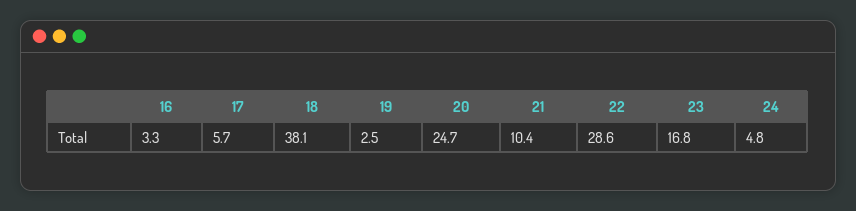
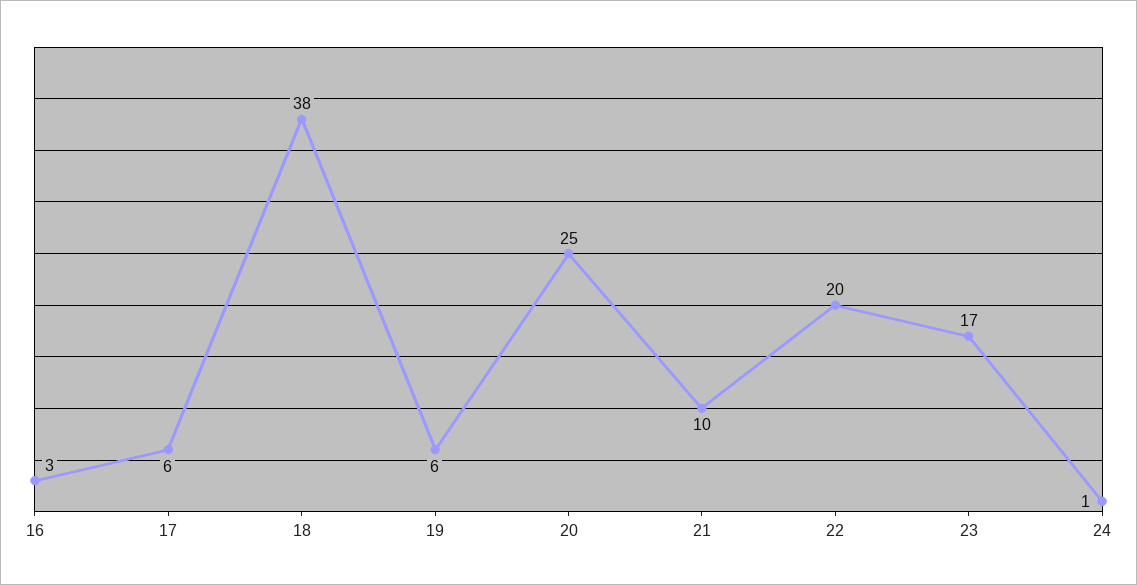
  {
    "16": 3.3,
    "17": 5.7,
    "18": 38.1,
-   "19": 2.5,
+   "19": 6,
    "20": 24.7,
    "21": 10.4,
-   "22": 28.6,
+   "22": 20,
    "23": 16.8,
-   "24": 4.8
+   "24": 1
  }

